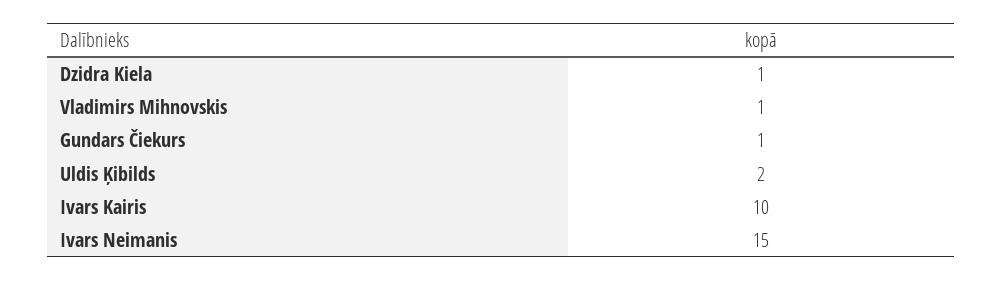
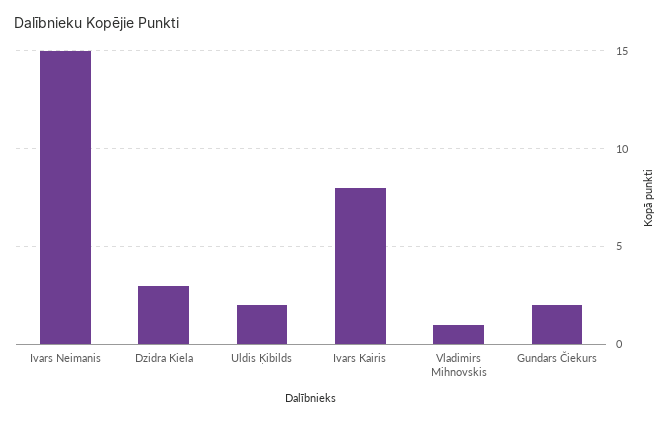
  {
-   "Dzidra Kiela": 1,
+   "Dzidra Kiela": 3,
    "Vladimirs Mihnovskis": 1,
-   "Gundars Čiekurs": 1,
+   "Gundars Čiekurs": 2,
    "Uldis Ķibilds": 2,
-   "Ivars Kairis": 10,
+   "Ivars Kairis": 8,
    "Ivars Neimanis": 15
  }

